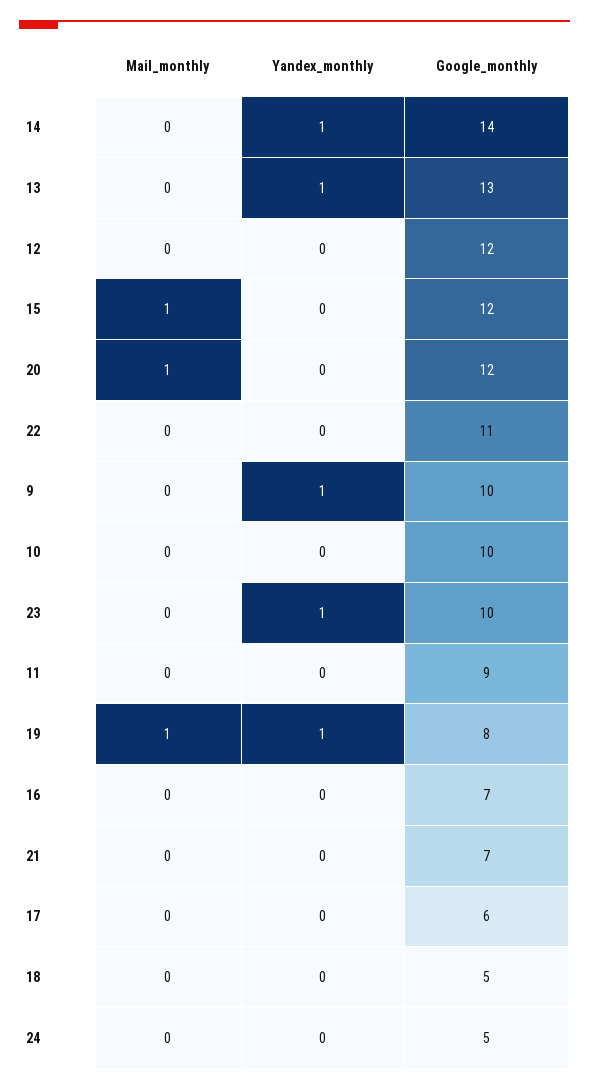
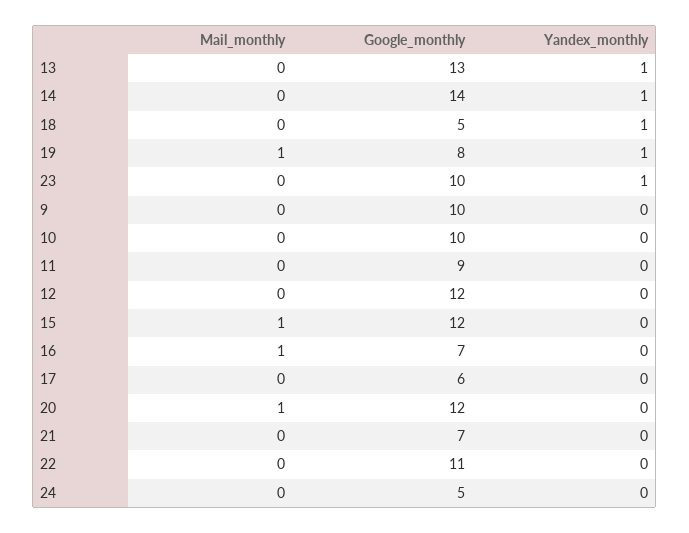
  {
    "Mail_monthly": {
      "14": 0,
      "13": 0,
      "12": 0,
      "15": 1,
      "20": 1,
      "22": 0,
      "9": 0,
      "10": 0,
      "23": 0,
      "11": 0,
      "19": 1,
-     "16": 0,
+     "16": 1,
      "21": 0,
      "17": 0,
      "18": 0,
      "24": 0
    },
    "Yandex_monthly": {
      "14": 1,
      "13": 1,
      "12": 0,
      "15": 0,
      "20": 0,
      "22": 0,
-     "9": 1,
+     "9": 0,
      "10": 0,
      "23": 1,
      "11": 0,
      "19": 1,
      "16": 0,
      "21": 0,
      "17": 0,
-     "18": 0,
+     "18": 1,
      "24": 0
    },
    "Google_monthly": {
      "14": 14,
      "13": 13,
      "12": 12,
      "15": 12,
      "20": 12,
      "22": 11,
      "9": 10,
      "10": 10,
      "23": 10,
      "11": 9,
      "19": 8,
      "16": 7,
      "21": 7,
      "17": 6,
      "18": 5,
      "24": 5
    }
  }

